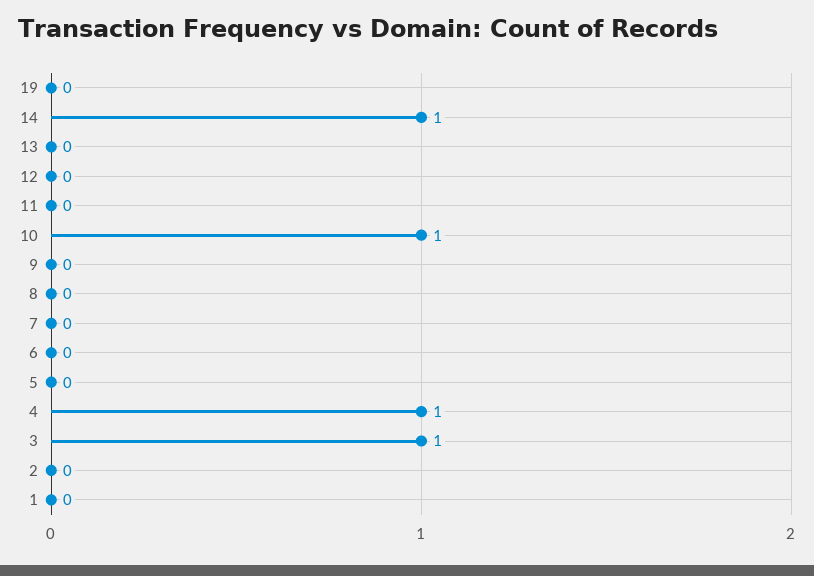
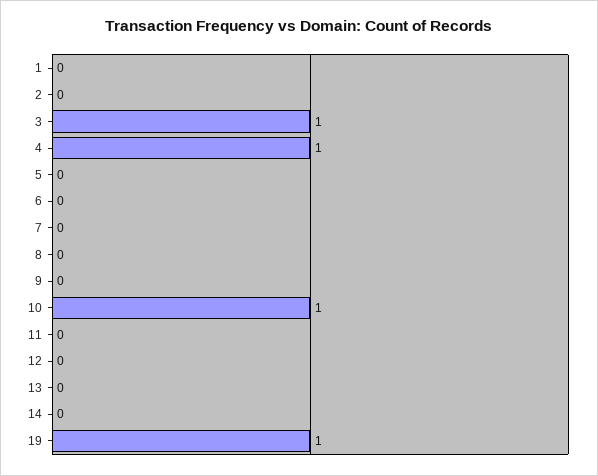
  {
-   "19": 0,
+   "19": 1,
-   "14": 1,
+   "14": 0,
    "13": 0,
    "12": 0,
    "11": 0,
    "10": 1,
    "9": 0,
    "8": 0,
    "7": 0,
    "6": 0,
    "5": 0,
    "4": 1,
    "3": 1,
    "2": 0,
    "1": 0
  }

